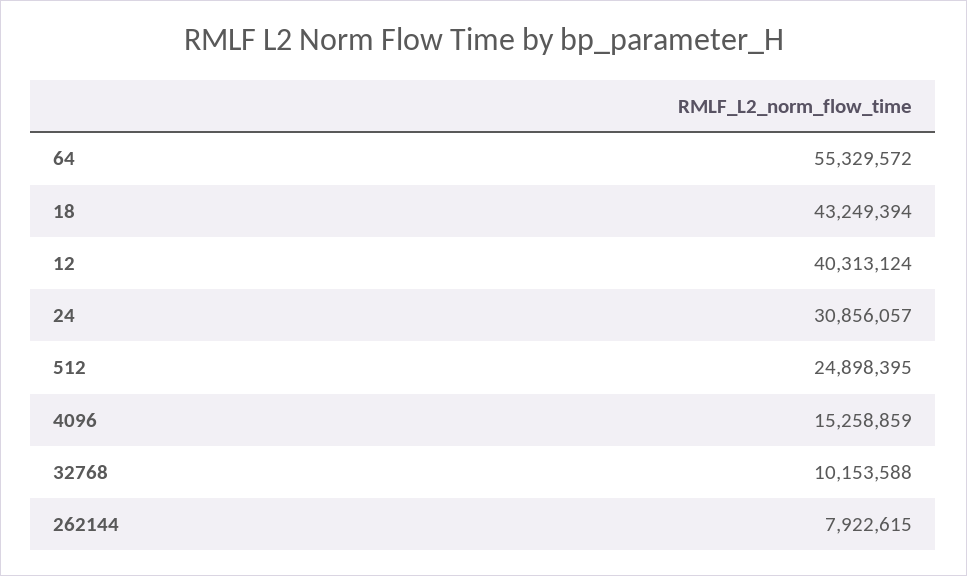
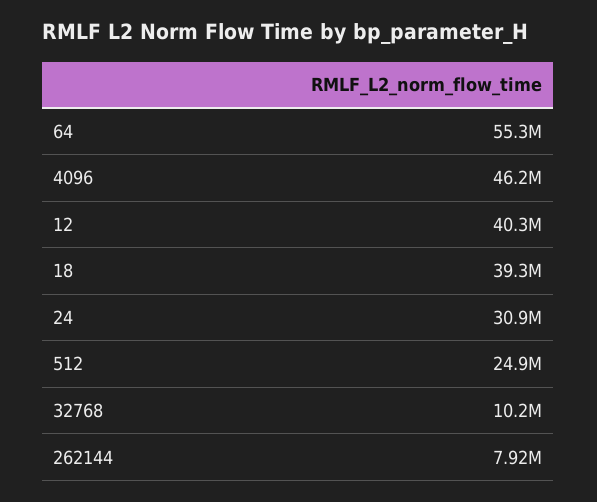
  {
    "64": 55329572,
-   "18": 43249394,
+   "18": 39300000,
    "12": 40313124,
    "24": 30856057,
    "512": 24898395,
-   "4096": 15258859,
+   "4096": 46200000,
    "32768": 10153588,
    "262144": 7922615
  }

